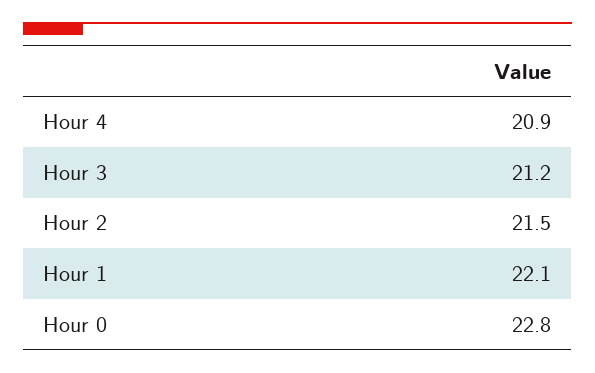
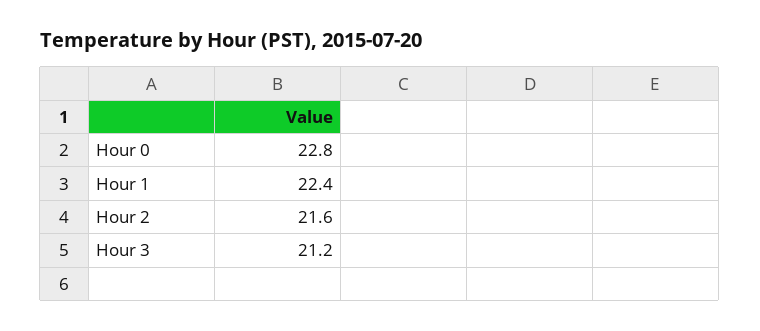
  {
-   "Hour 4": 20.9,
    "Hour 3": 21.2,
-   "Hour 2": 21.5,
+   "Hour 2": 21.6,
-   "Hour 1": 22.1,
+   "Hour 1": 22.4,
    "Hour 0": 22.8
  }

